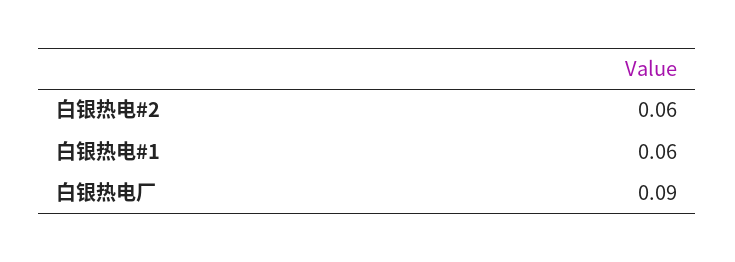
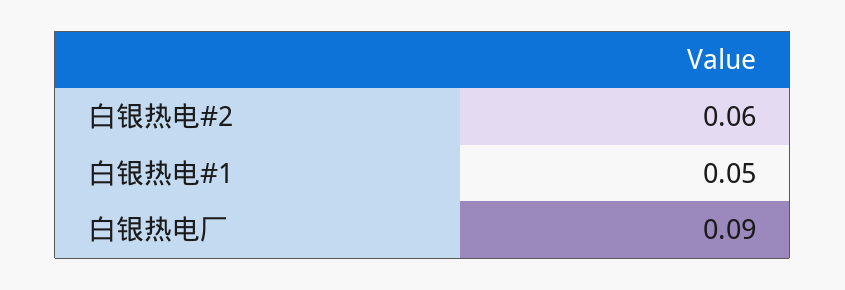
  {
    "白银热电#2": 0.06,
-   "白银热电#1": 0.06,
+   "白银热电#1": 0.05,
    "白银热电厂": 0.09
  }

